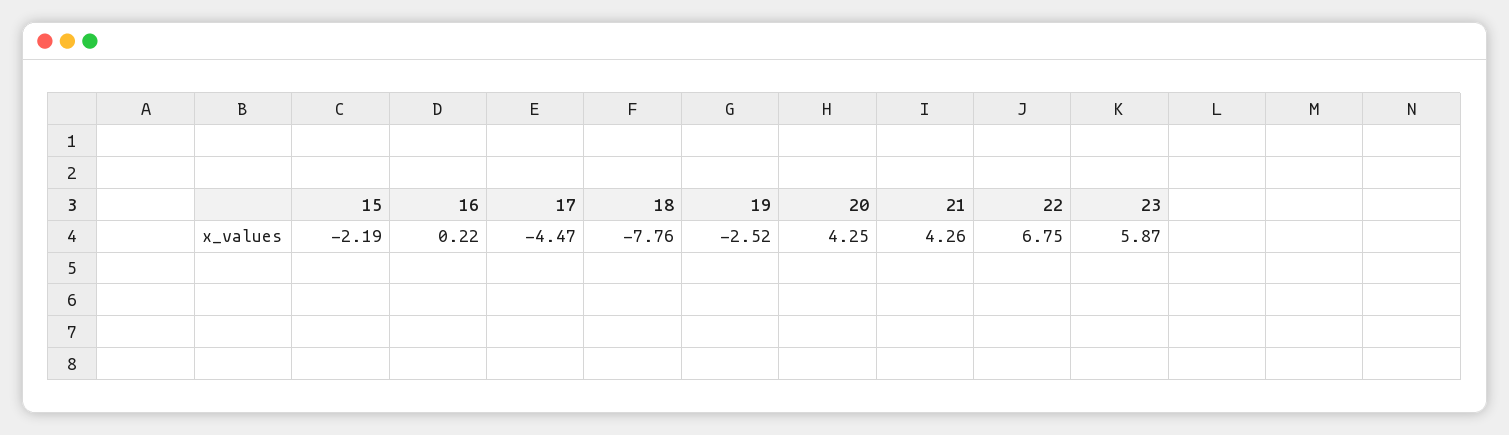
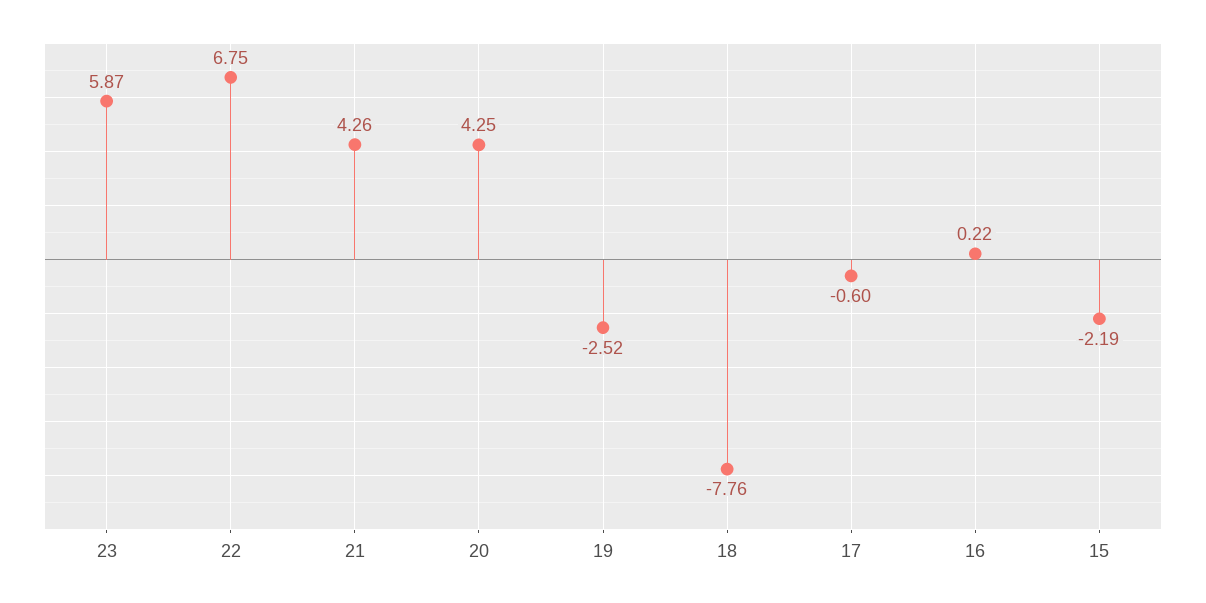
  {
    "15": -2.19,
    "16": 0.22,
-   "17": -4.47,
+   "17": -0.6,
    "18": -7.76,
    "19": -2.52,
    "20": 4.25,
    "21": 4.26,
    "22": 6.75,
    "23": 5.87
  }

